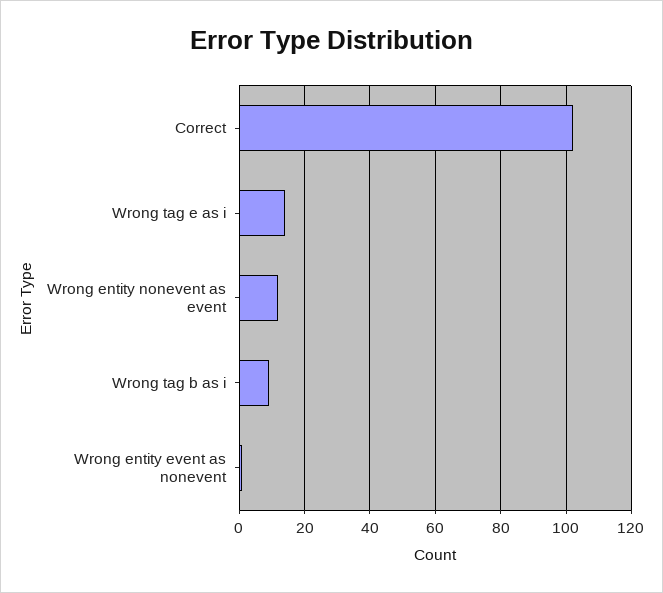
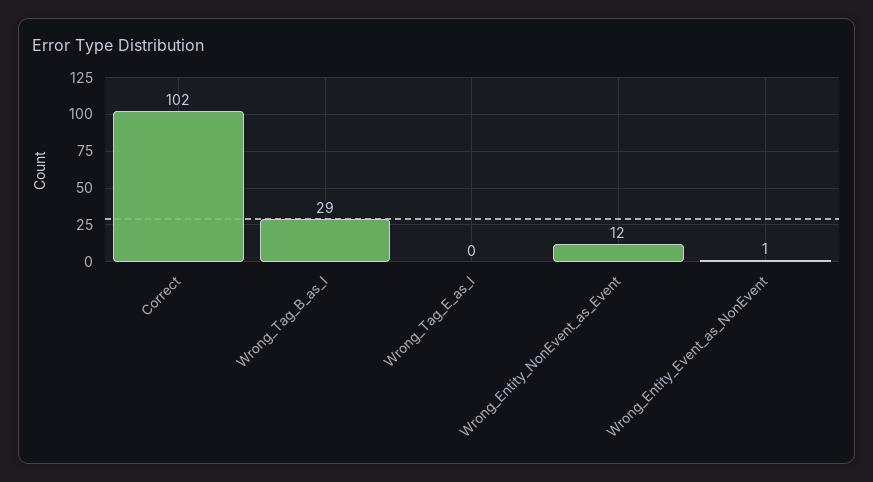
  {
    "Correct": 102,
-   "Wrong tag e as i": 15,
+   "Wrong tag e as i": 0,
    "Wrong entity nonevent as event": 12,
-   "Wrong tag b as i": 10,
+   "Wrong tag b as i": 29,
    "Wrong entity event as nonevent": 1
  }

